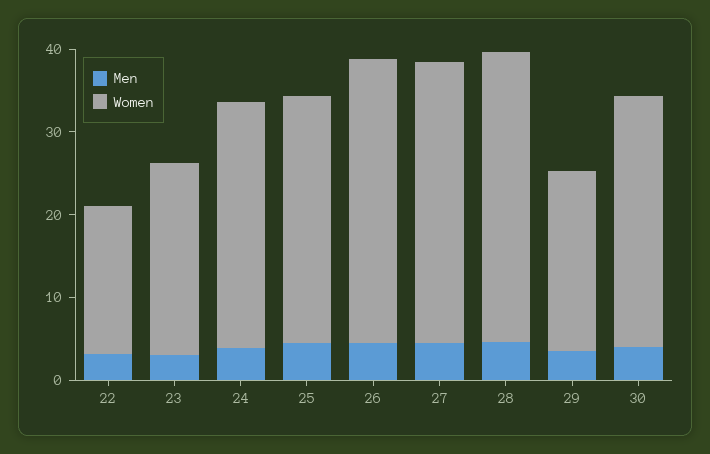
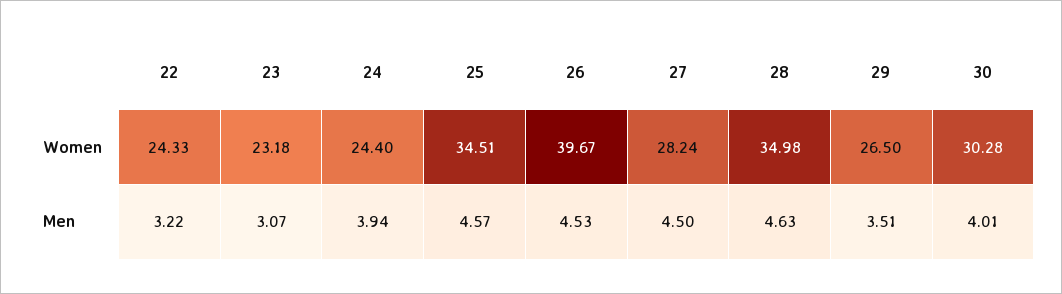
  {
    "Men": {
      "22": 3.22,
      "23": 3.07,
      "24": 3.94,
      "25": 4.57,
      "26": 4.53,
      "27": 4.5,
      "28": 4.63,
      "29": 3.51,
      "30": 4.01
    },
    "Women": {
-     "22": 18,
+     "22": 24.33,
      "23": 23.18,
-     "24": 30,
+     "24": 24.4,
-     "25": 30,
+     "25": 34.51,
-     "26": 34,
+     "26": 39.67,
-     "27": 34,
+     "27": 28.24,
      "28": 34.98,
-     "29": 22,
+     "29": 26.5,
      "30": 30.28
    }
  }

